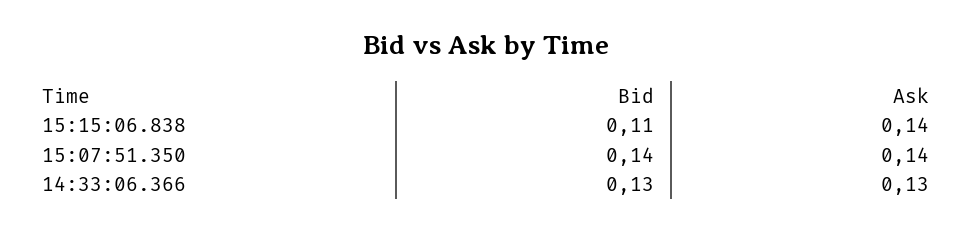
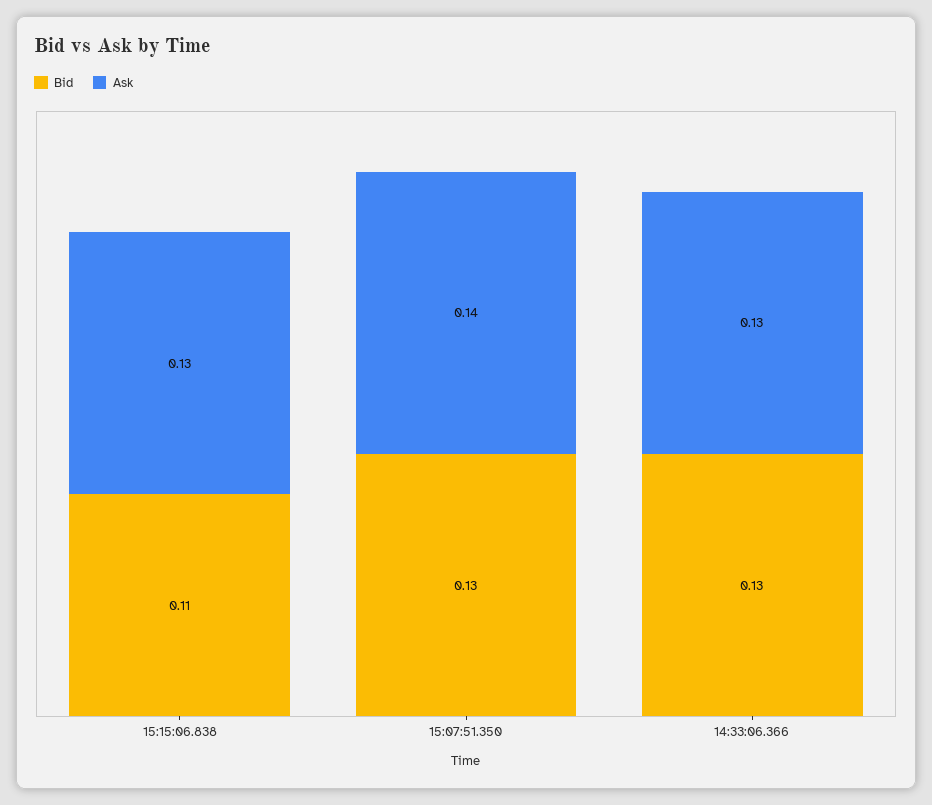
  {
    "Bid": {
      "15:15:06.838": 0.11,
-     "15:07:51.350": 0.14,
+     "15:07:51.350": 0.13,
      "14:33:06.366": 0.13
    },
    "Ask": {
-     "15:15:06.838": 0.14,
+     "15:15:06.838": 0.13,
      "15:07:51.350": 0.14,
      "14:33:06.366": 0.13
    }
  }

